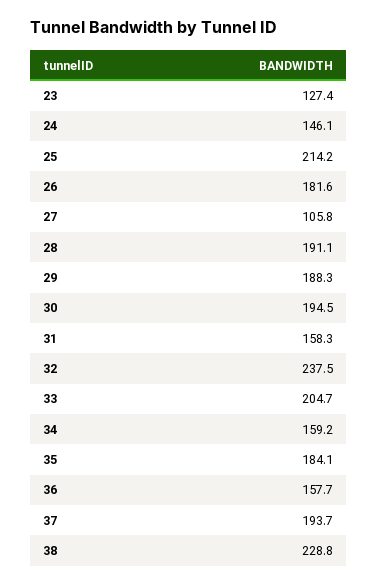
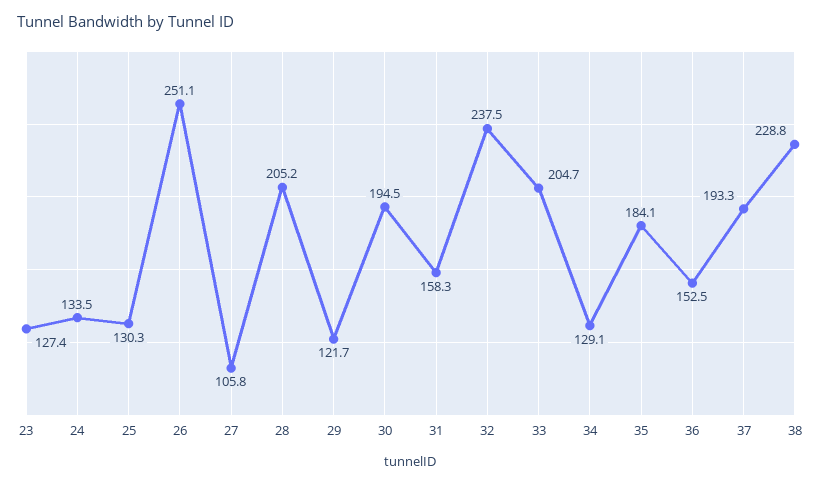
  {
    "23": 127.4,
-   "24": 146.1,
+   "24": 133.5,
-   "25": 214.2,
+   "25": 130.3,
-   "26": 181.6,
+   "26": 251.1,
    "27": 105.8,
-   "28": 191.1,
+   "28": 205.2,
-   "29": 188.3,
+   "29": 121.7,
    "30": 194.5,
    "31": 158.3,
    "32": 237.5,
    "33": 204.7,
-   "34": 159.2,
+   "34": 129.1,
    "35": 184.1,
-   "36": 157.7,
+   "36": 152.5,
-   "37": 193.7,
+   "37": 193.3,
    "38": 228.8
  }

